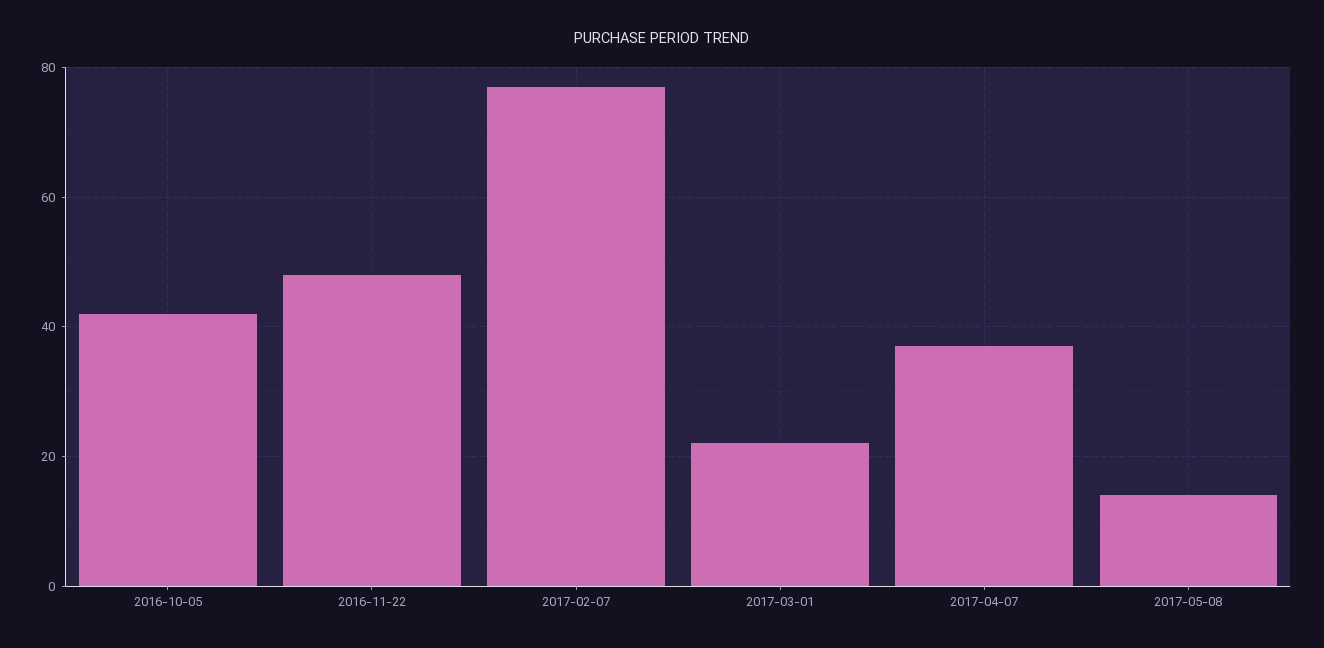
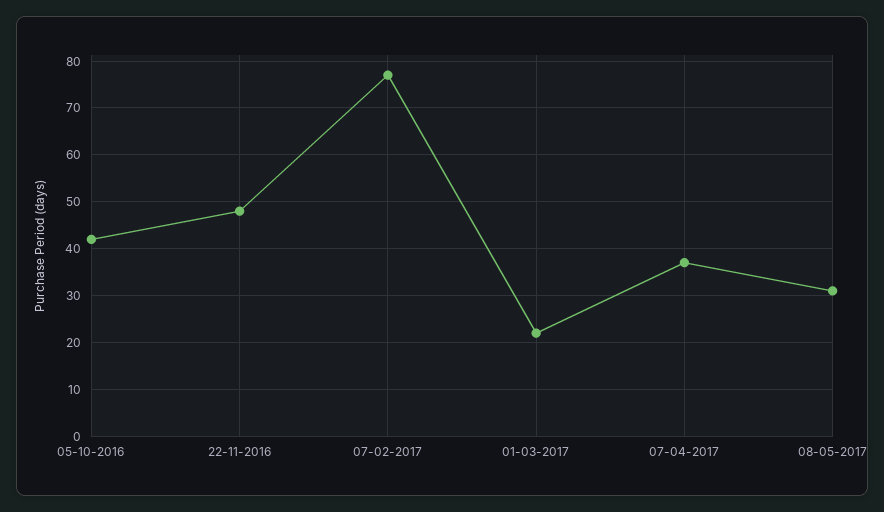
  {
    "2016-10-05": 40,
    "2016-11-22": 50,
    "2017-02-07": 75,
    "2017-03-01": 20,
    "2017-04-07": 35,
-   "2017-05-08": 15
+   "2017-05-08": 30
  }

